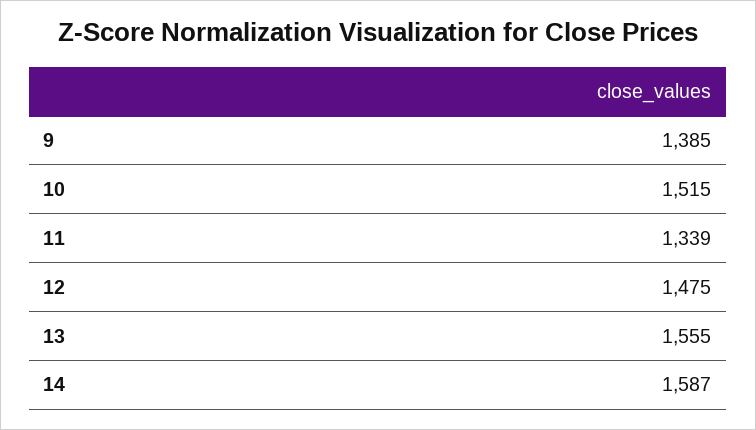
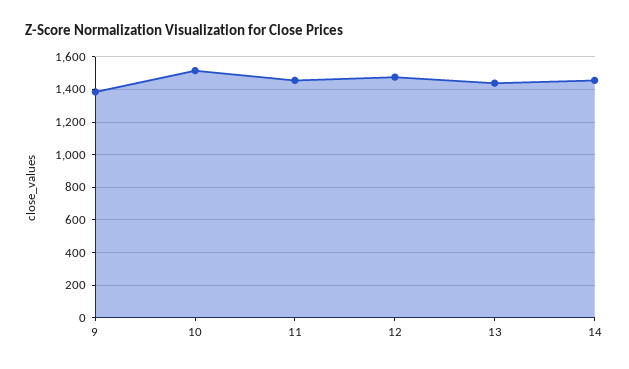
  {
    "9": 1385,
    "10": 1515,
-   "11": 1339,
+   "11": 1450,
    "12": 1475,
-   "13": 1555,
+   "13": 1450,
-   "14": 1587
+   "14": 1450
  }

